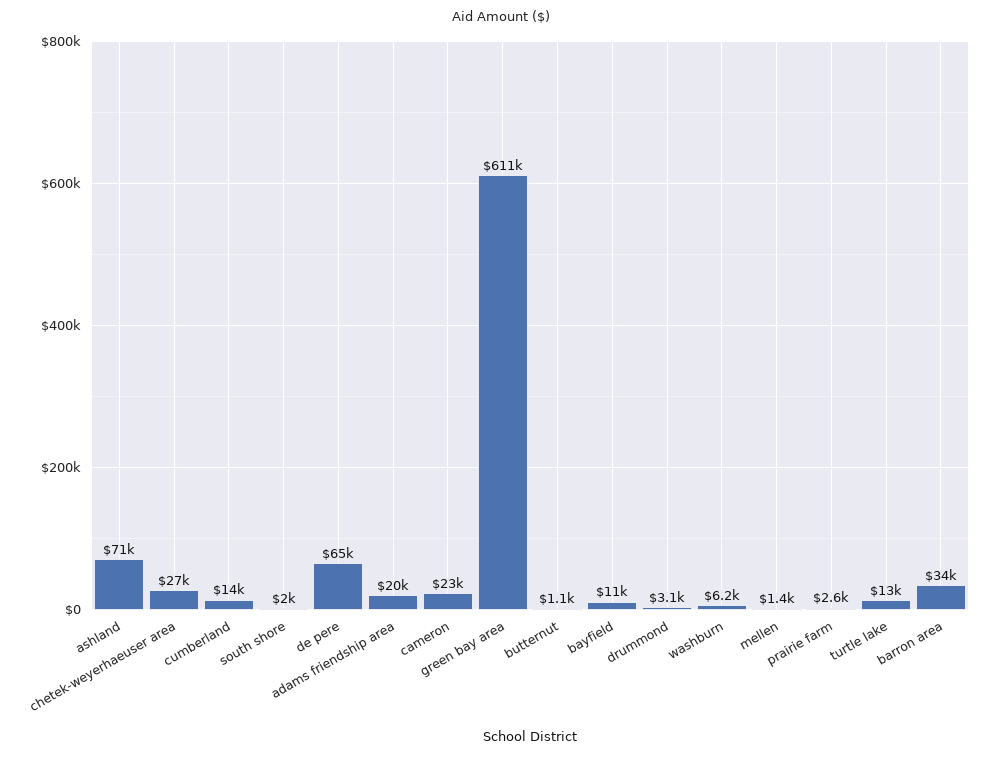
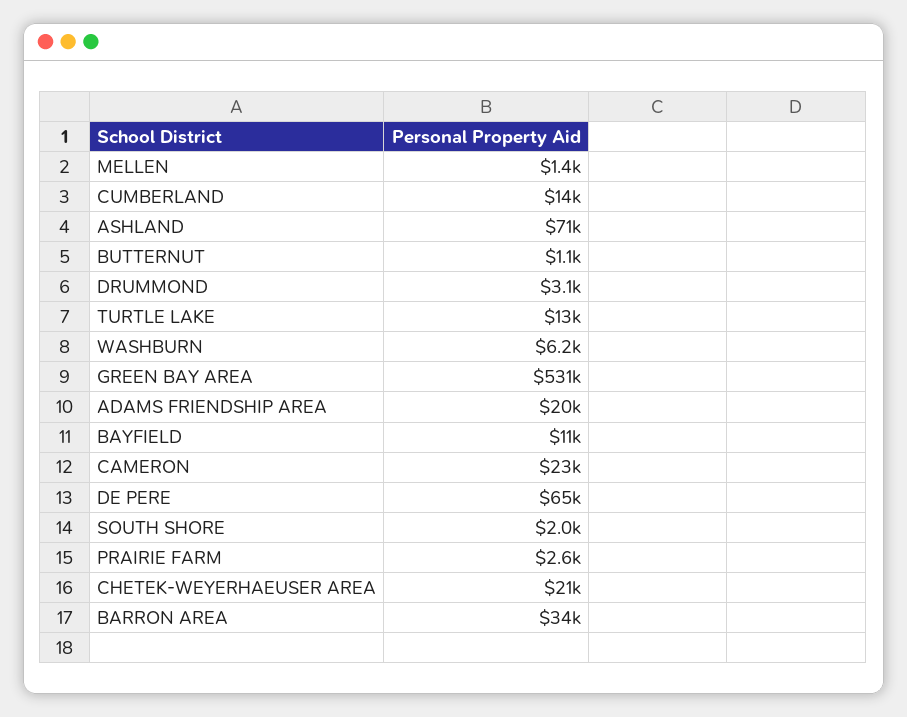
  {
    "ashland": 71000,
-   "chetek-weyerhaeuser area": 27000,
+   "chetek-weyerhaeuser area": 21000,
    "cumberland": 14000,
    "south shore": 2000,
    "de pere": 65000,
    "adams friendship area": 20000,
    "cameron": 23000,
-   "green bay area": 611000,
+   "green bay area": 531000,
    "butternut": 1100,
    "bayfield": 11000,
    "drummond": 3100,
    "washburn": 6200,
    "mellen": 1400,
    "prairie farm": 2600,
    "turtle lake": 13000,
    "barron area": 34000
  }

